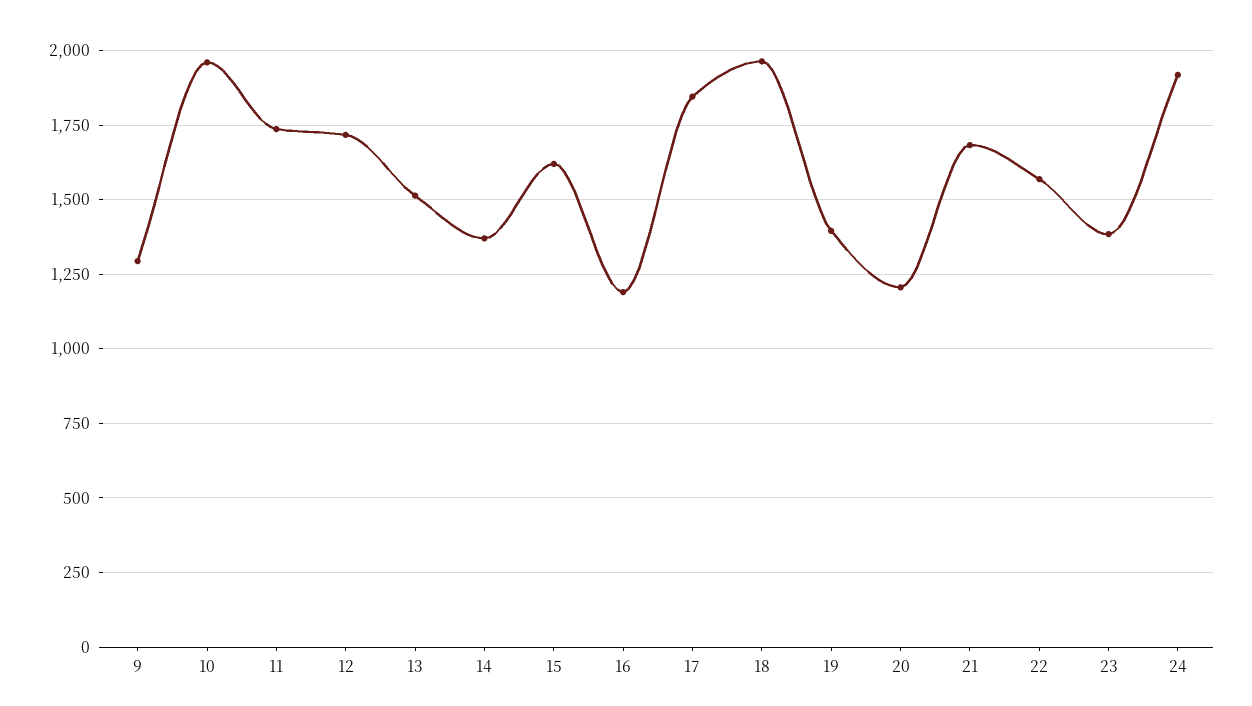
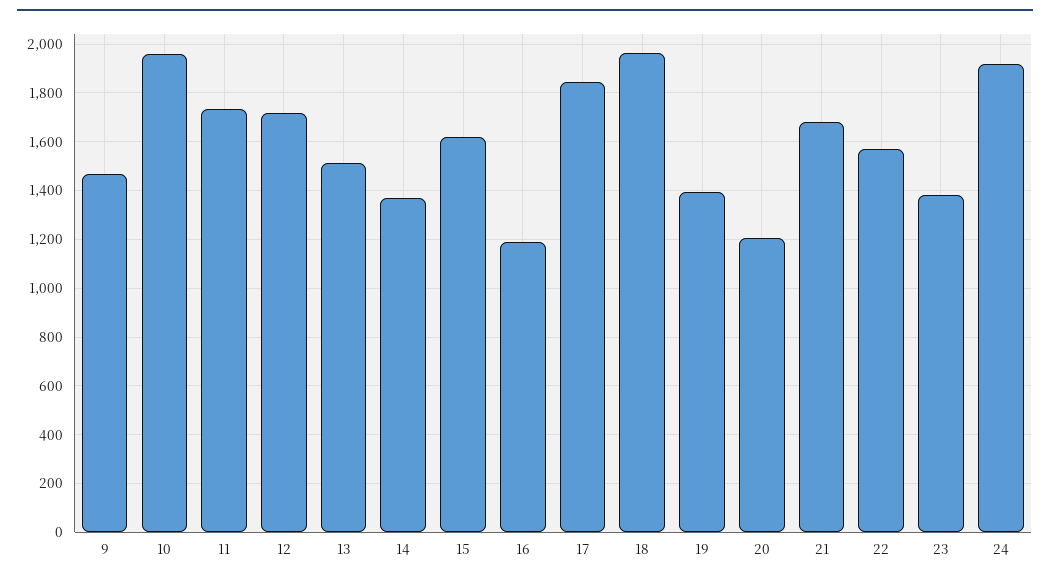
  {
-   "9": 1300,
+   "9": 1475,
    "10": 1950,
    "11": 1725,
    "12": 1725,
    "13": 1525,
    "14": 1375,
    "15": 1625,
    "16": 1200,
    "17": 1850,
    "18": 1975,
    "19": 1400,
    "20": 1200,
    "21": 1675,
    "22": 1575,
    "23": 1375,
    "24": 1925
  }

